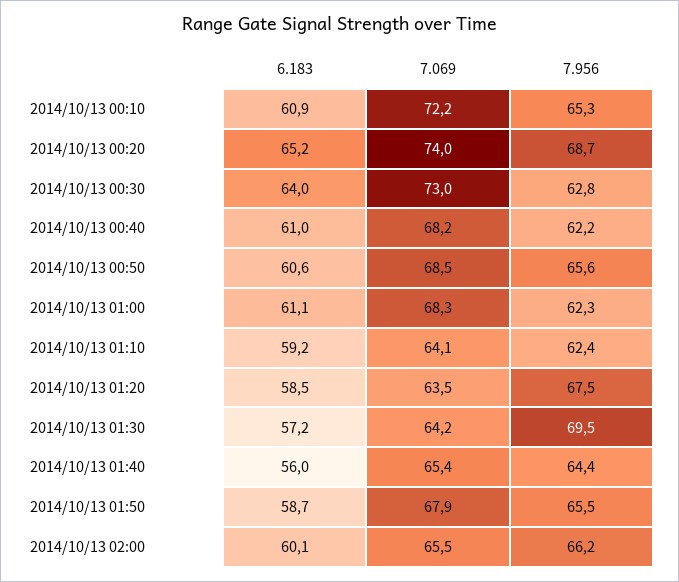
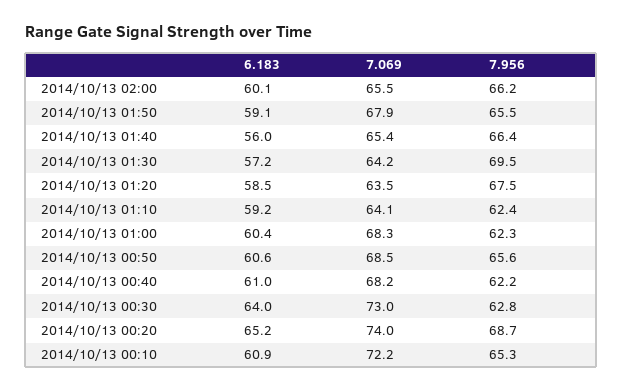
  {
    "6.183": {
      "2014/10/13 00:10": 60.9,
      "2014/10/13 00:20": 65.2,
      "2014/10/13 00:30": 64,
      "2014/10/13 00:40": 61,
      "2014/10/13 00:50": 60.6,
-     "2014/10/13 01:00": 61.1,
+     "2014/10/13 01:00": 60.4,
      "2014/10/13 01:10": 59.2,
      "2014/10/13 01:20": 58.5,
      "2014/10/13 01:30": 57.2,
      "2014/10/13 01:40": 56,
-     "2014/10/13 01:50": 58.7,
+     "2014/10/13 01:50": 59.1,
      "2014/10/13 02:00": 60.1
    },
    "7.069": {
      "2014/10/13 00:10": 72.2,
      "2014/10/13 00:20": 74,
      "2014/10/13 00:30": 73,
      "2014/10/13 00:40": 68.2,
      "2014/10/13 00:50": 68.5,
      "2014/10/13 01:00": 68.3,
      "2014/10/13 01:10": 64.1,
      "2014/10/13 01:20": 63.5,
      "2014/10/13 01:30": 64.2,
      "2014/10/13 01:40": 65.4,
      "2014/10/13 01:50": 67.9,
      "2014/10/13 02:00": 65.5
    },
    "7.956": {
      "2014/10/13 00:10": 65.3,
      "2014/10/13 00:20": 68.7,
      "2014/10/13 00:30": 62.8,
      "2014/10/13 00:40": 62.2,
      "2014/10/13 00:50": 65.6,
      "2014/10/13 01:00": 62.3,
      "2014/10/13 01:10": 62.4,
      "2014/10/13 01:20": 67.5,
      "2014/10/13 01:30": 69.5,
-     "2014/10/13 01:40": 64.4,
+     "2014/10/13 01:40": 66.4,
      "2014/10/13 01:50": 65.5,
      "2014/10/13 02:00": 66.2
    }
  }

